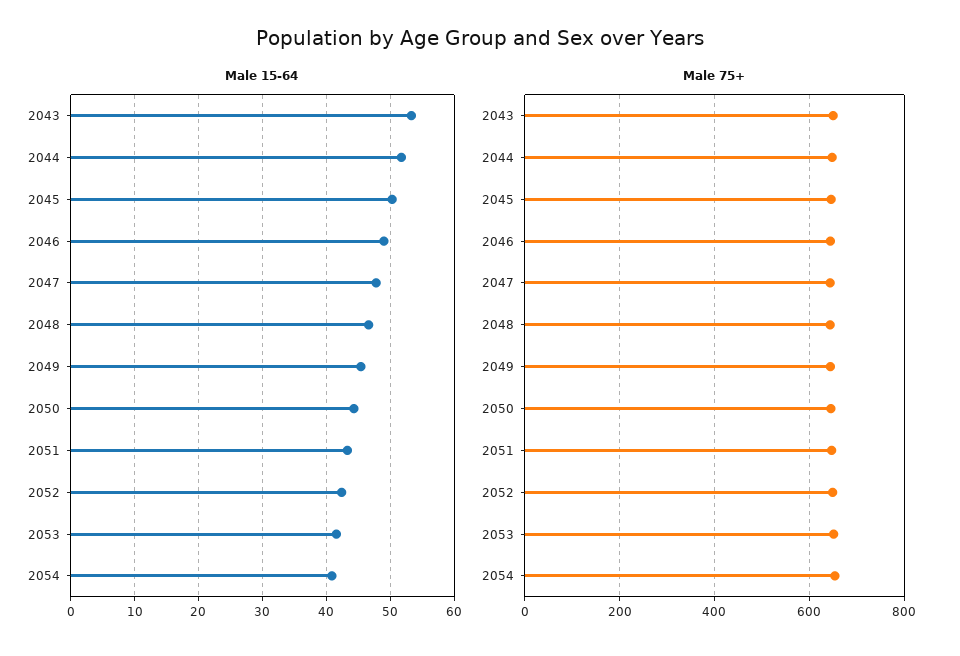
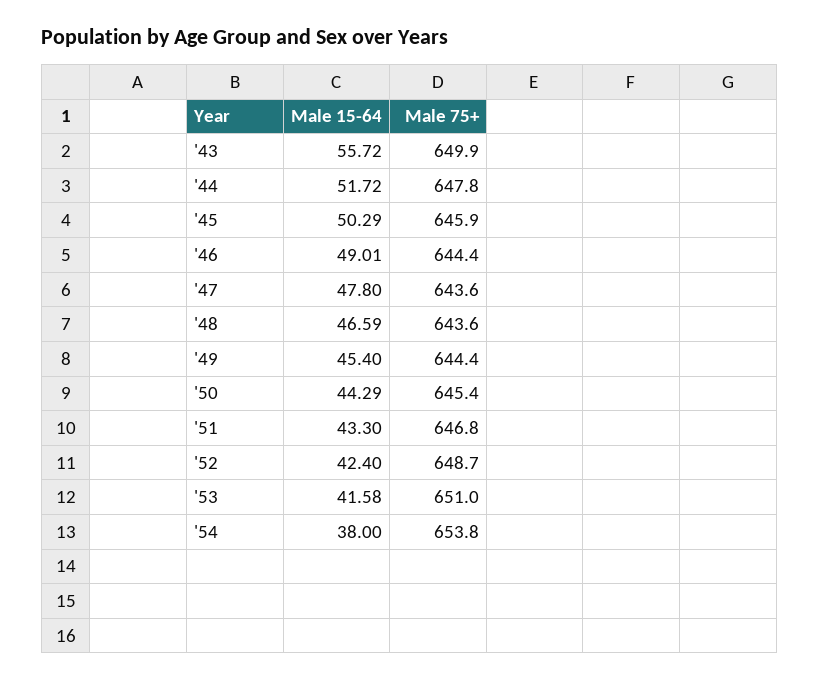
  {
    "Male 15-64": {
-     "2043": 53,
+     "2043": 55.72,
      "2044": 51.72,
      "2045": 50.29,
      "2046": 49.01,
      "2047": 47.8,
      "2048": 46.59,
      "2049": 45.4,
      "2050": 44.29,
      "2051": 43.3,
      "2052": 42.4,
      "2053": 41.58,
-     "2054": 41
+     "2054": 38
    },
    "Male 75+": {
      "2043": 649.9,
      "2044": 647.8,
      "2045": 645.9,
      "2046": 644.4,
      "2047": 643.6,
      "2048": 643.6,
      "2049": 644.4,
      "2050": 645.4,
      "2051": 646.8,
      "2052": 648.7,
      "2053": 651,
      "2054": 653.8
    }
  }

